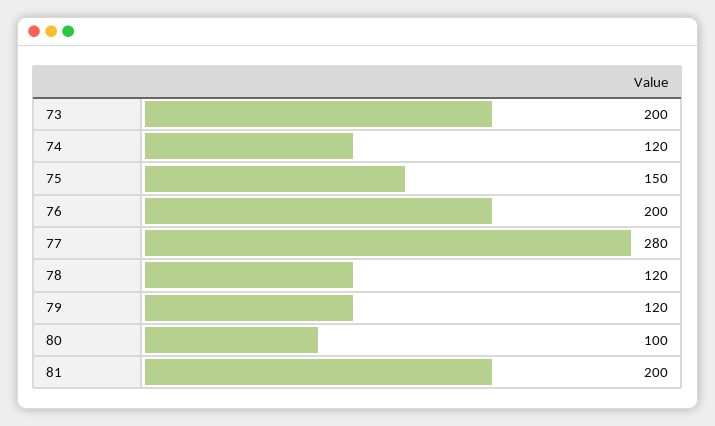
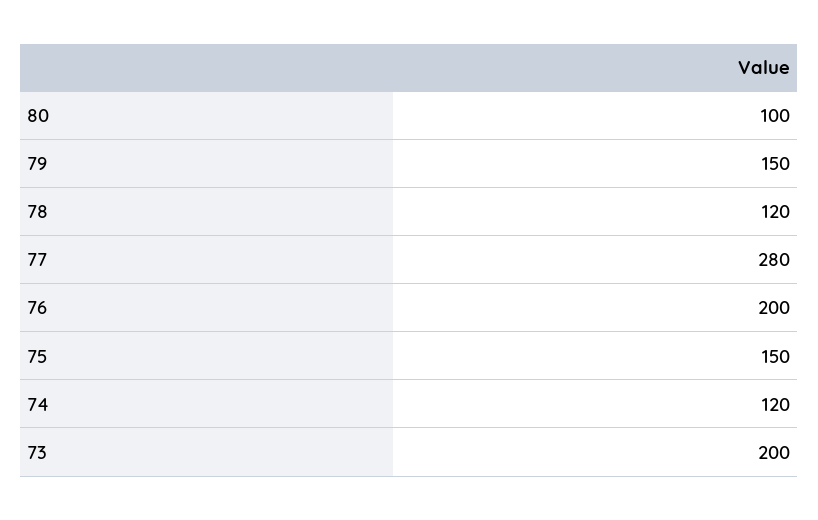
  {
    "73": 200,
    "74": 120,
    "75": 150,
    "76": 200,
    "77": 280,
    "78": 120,
-   "79": 120,
+   "79": 150,
-   "80": 100,
+   "80": 100
-   "81": 200
  }

